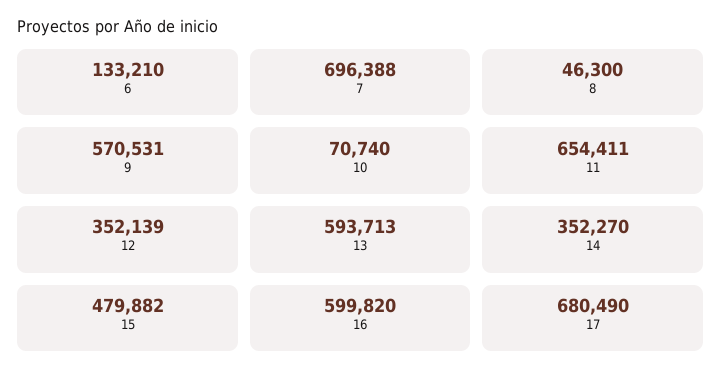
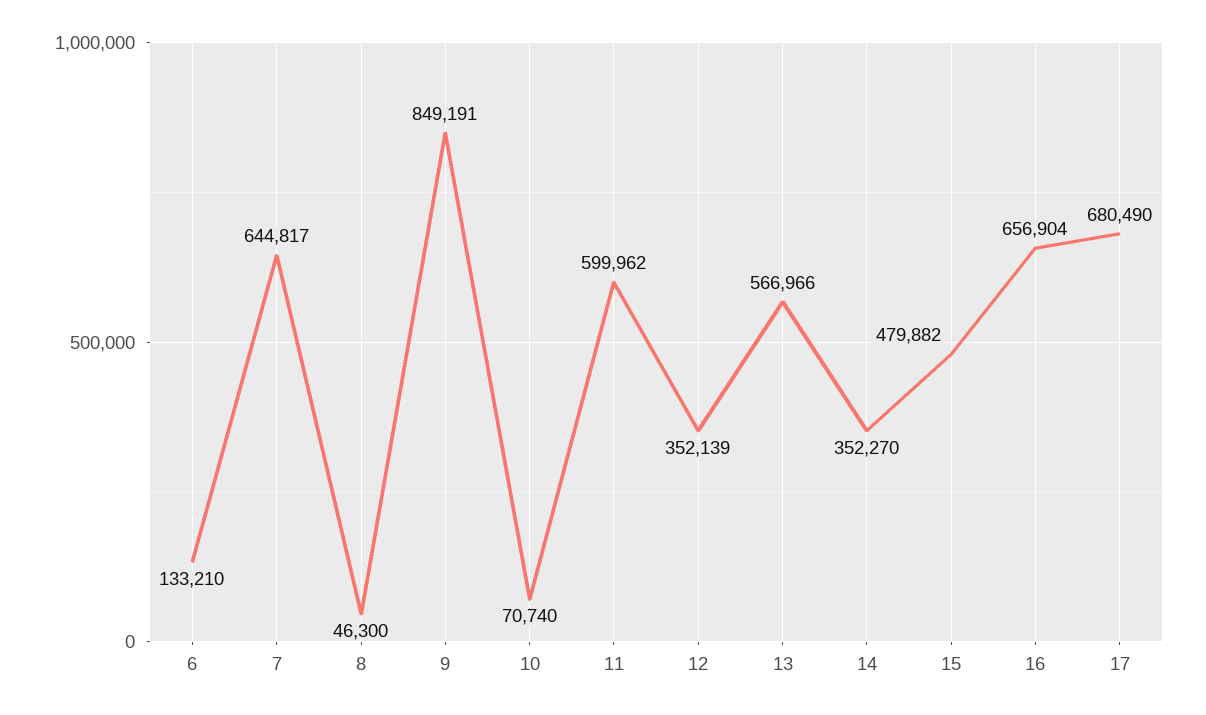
  {
    "6": 133210,
-   "7": 696388,
+   "7": 644817,
    "8": 46300,
-   "9": 570531,
+   "9": 849191,
    "10": 70740,
-   "11": 654411,
+   "11": 599962,
    "12": 352139,
-   "13": 593713,
+   "13": 566966,
    "14": 352270,
    "15": 479882,
-   "16": 599820,
+   "16": 656904,
    "17": 680490
  }

